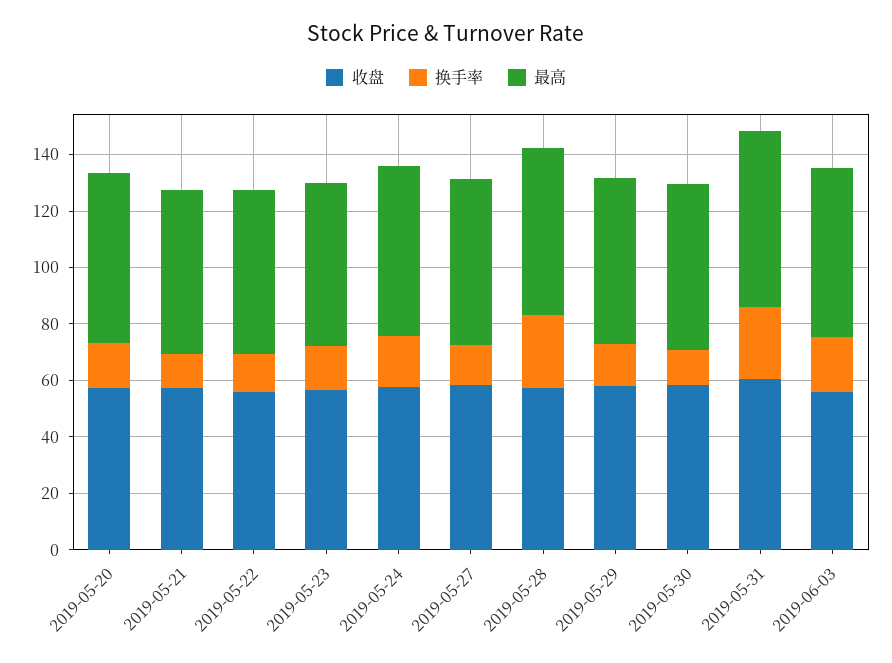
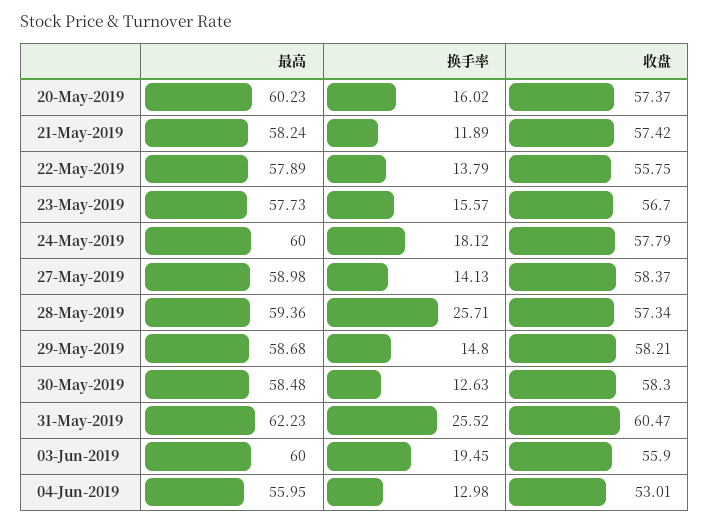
  {
    "收盘": {
      "2019-05-20": 57.37,
      "2019-05-21": 57.42,
      "2019-05-22": 55.75,
      "2019-05-23": 56.7,
      "2019-05-24": 57.79,
      "2019-05-27": 58.37,
      "2019-05-28": 57.34,
      "2019-05-29": 58.21,
      "2019-05-30": 58.3,
      "2019-05-31": 60.47,
-     "2019-06-03": 55.9
+     "2019-06-03": 55.9,
+     "04-Jun-2019": 53.01
    },
    "换手率": {
      "2019-05-20": 16.02,
      "2019-05-21": 11.89,
      "2019-05-22": 13.79,
      "2019-05-23": 15.57,
      "2019-05-24": 18.12,
      "2019-05-27": 14.13,
      "2019-05-28": 25.71,
      "2019-05-29": 14.8,
      "2019-05-30": 12.63,
      "2019-05-31": 25.52,
-     "2019-06-03": 19.45
+     "2019-06-03": 19.45,
+     "04-Jun-2019": 12.98
    },
    "最高": {
      "2019-05-20": 60.23,
      "2019-05-21": 58.24,
      "2019-05-22": 57.89,
      "2019-05-23": 57.73,
      "2019-05-24": 60,
      "2019-05-27": 58.98,
      "2019-05-28": 59.36,
      "2019-05-29": 58.68,
      "2019-05-30": 58.48,
      "2019-05-31": 62.23,
-     "2019-06-03": 60
+     "2019-06-03": 60,
+     "04-Jun-2019": 55.95
    }
  }

